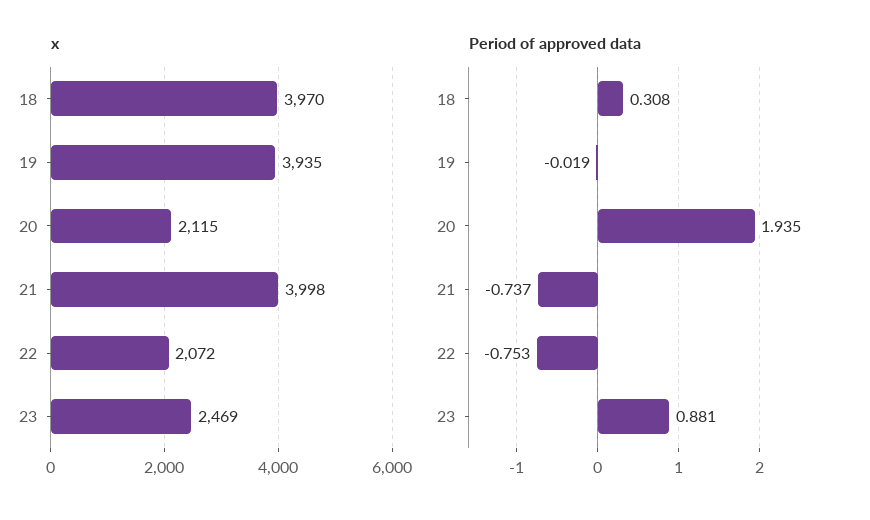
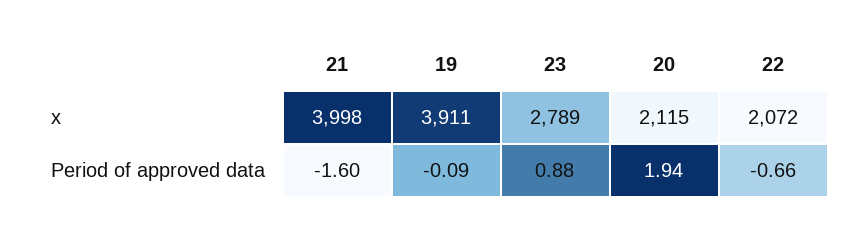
  {
    "x": {
-     "18": 3970,
-     "19": 3935,
+     "19": 3911,
      "20": 2115,
      "21": 3998,
      "22": 2072,
-     "23": 2469
+     "23": 2789
    },
    "Period of approved data": {
-     "18": 0.308,
-     "19": -0.019,
+     "19": -0.09,
      "20": 1.935,
-     "21": -0.737,
+     "21": -1.6,
-     "22": -0.753,
+     "22": -0.66,
      "23": 0.881
    }
  }

